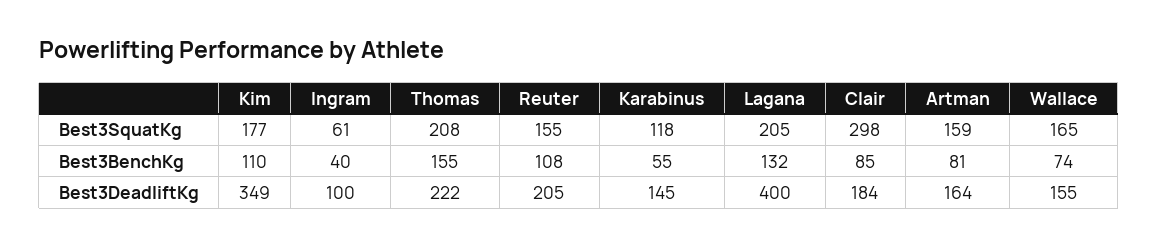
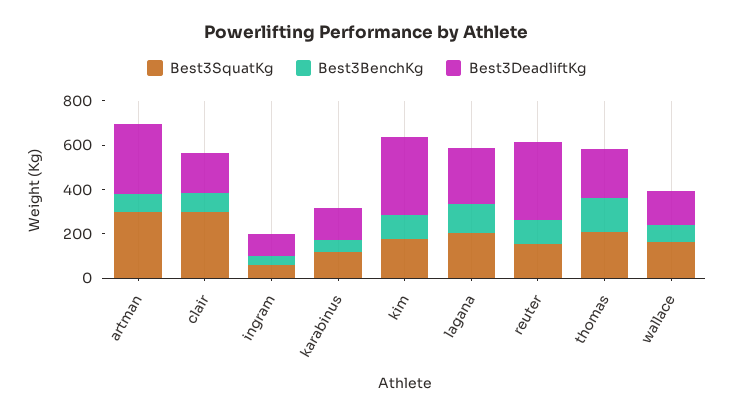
  {
    "Best3SquatKg": {
      "Kim": 177,
      "Ingram": 61,
      "Thomas": 208,
      "Reuter": 155,
      "Karabinus": 118,
      "Lagana": 205,
      "Clair": 298,
-     "Artman": 159,
+     "Artman": 300,
      "Wallace": 165
    },
    "Best3BenchKg": {
      "Kim": 110,
      "Ingram": 40,
      "Thomas": 155,
      "Reuter": 108,
      "Karabinus": 55,
      "Lagana": 132,
      "Clair": 85,
      "Artman": 81,
      "Wallace": 74
    },
    "Best3DeadliftKg": {
      "Kim": 349,
      "Ingram": 100,
      "Thomas": 222,
-     "Reuter": 205,
+     "Reuter": 350,
      "Karabinus": 145,
-     "Lagana": 400,
+     "Lagana": 250,
      "Clair": 184,
-     "Artman": 164,
+     "Artman": 300,
      "Wallace": 155
    }
  }

